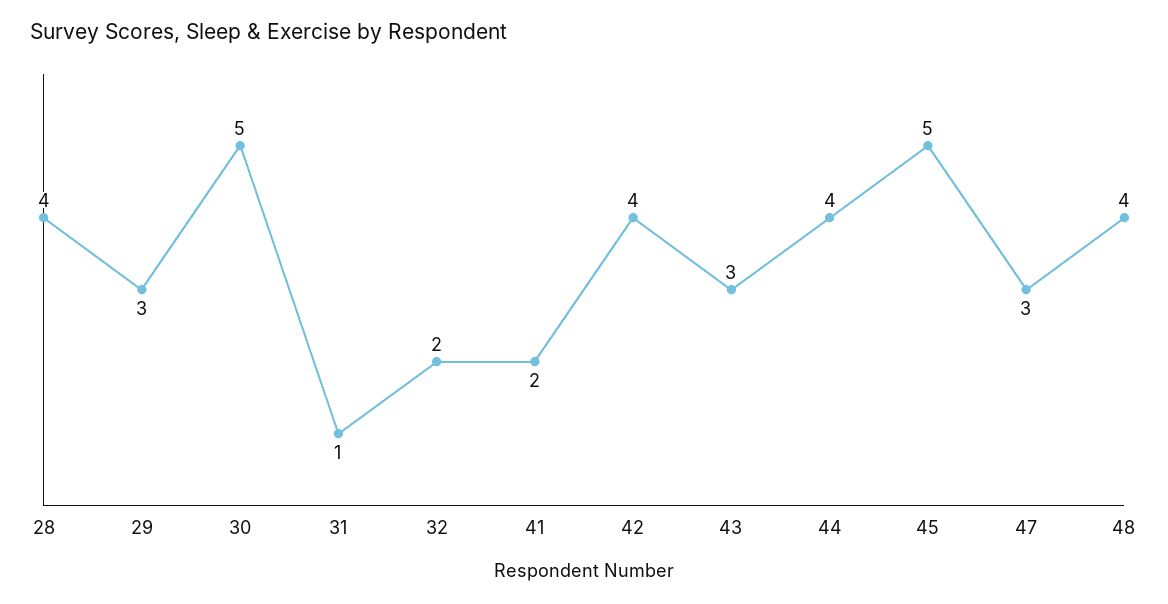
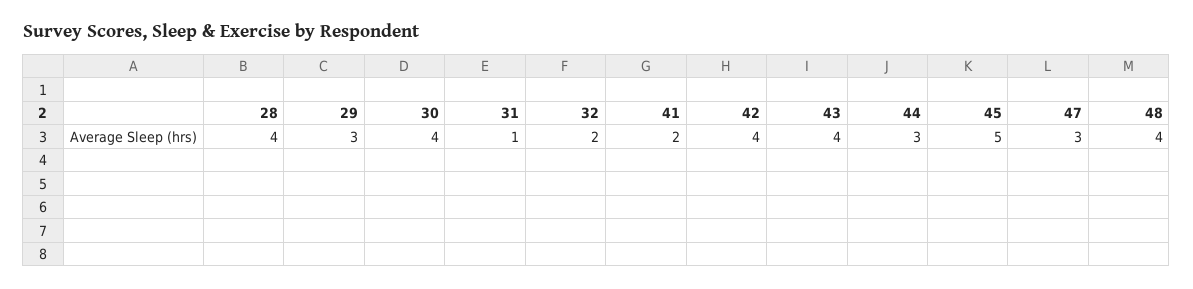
  {
    "28": 4,
    "29": 3,
-   "30": 5,
+   "30": 4,
    "31": 1,
    "32": 2,
    "41": 2,
    "42": 4,
-   "43": 3,
+   "43": 4,
-   "44": 4,
+   "44": 3,
    "45": 5,
    "47": 3,
    "48": 4
  }

